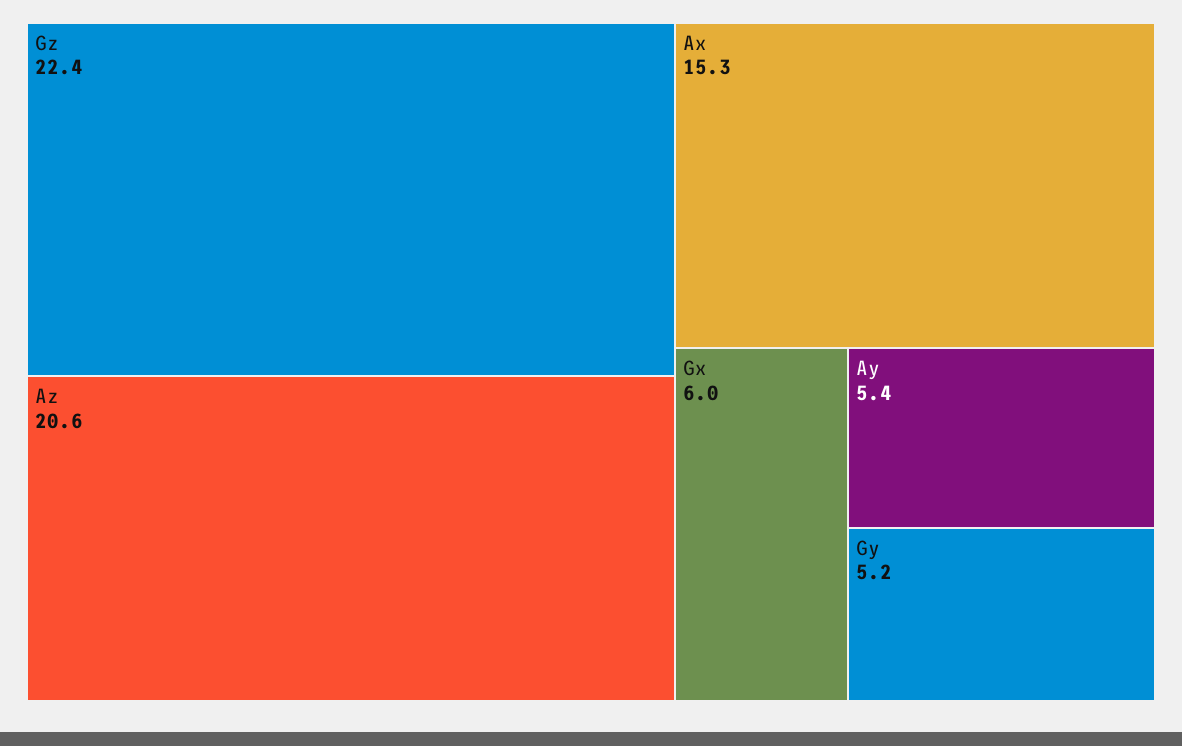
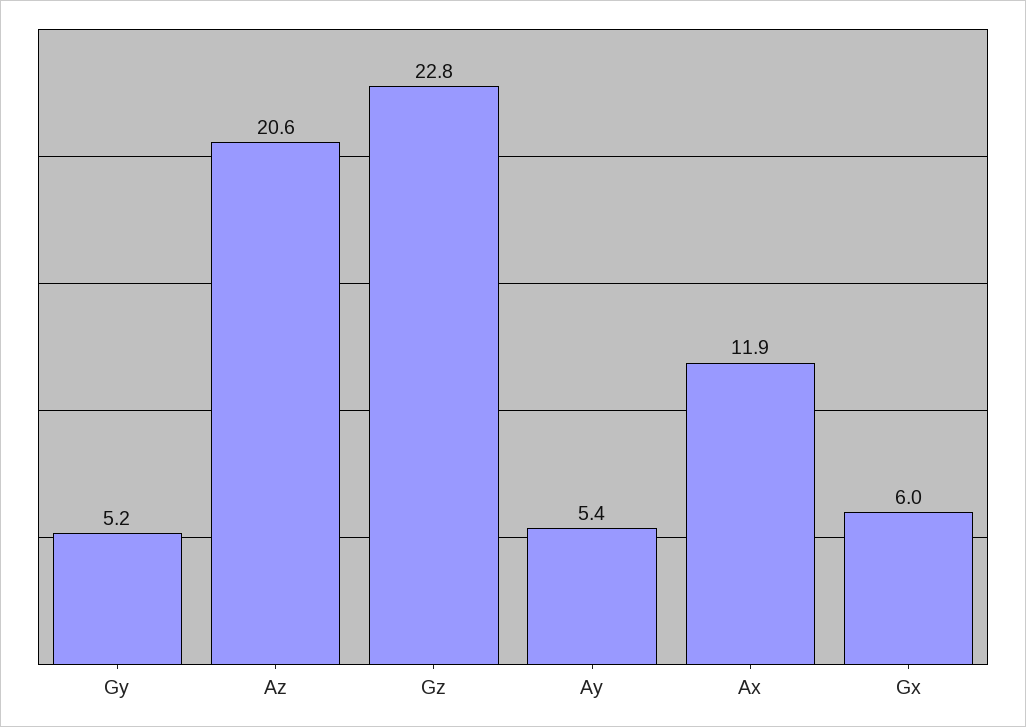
  {
-   "Gz": 22.4,
+   "Gz": 22.8,
    "Az": 20.6,
-   "Ax": 15.3,
+   "Ax": 11.9,
    "Gx": 6,
    "Ay": 5.4,
    "Gy": 5.2
  }

